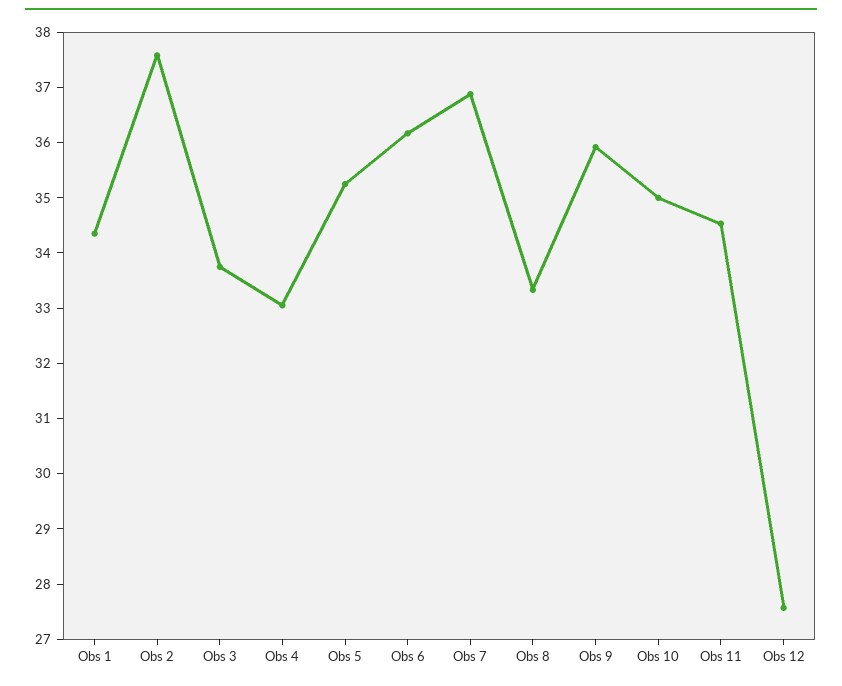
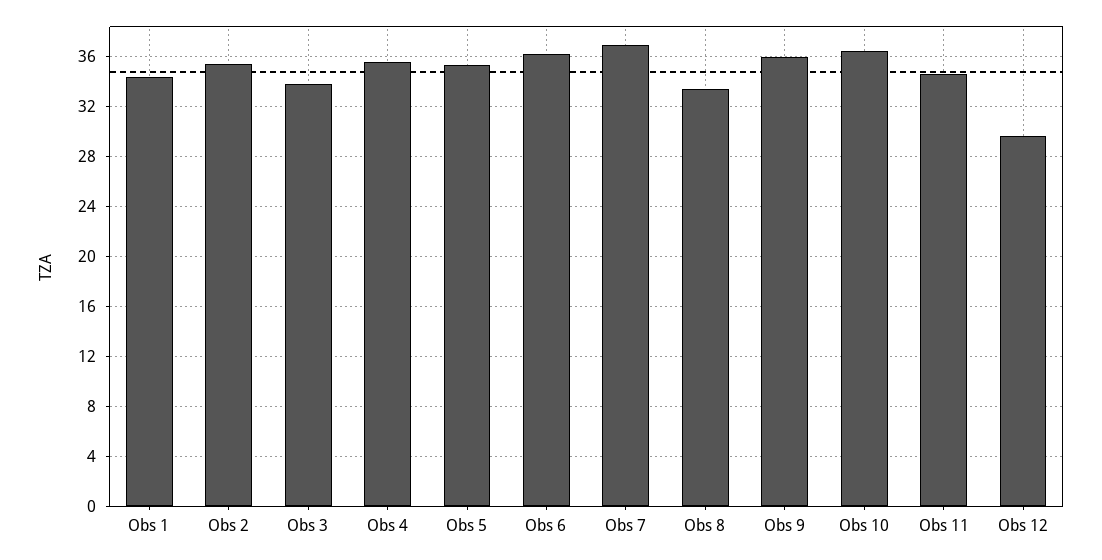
  {
    "Obs 1": 34.4,
-   "Obs 2": 37.6,
+   "Obs 2": 35.5,
    "Obs 3": 33.8,
-   "Obs 4": 33,
+   "Obs 4": 35.5,
    "Obs 5": 35.2,
    "Obs 6": 36.2,
    "Obs 7": 36.8,
    "Obs 8": 33.4,
    "Obs 9": 36,
-   "Obs 10": 35,
+   "Obs 10": 36.5,
    "Obs 11": 34.6,
-   "Obs 12": 27.6
+   "Obs 12": 29.5
  }

